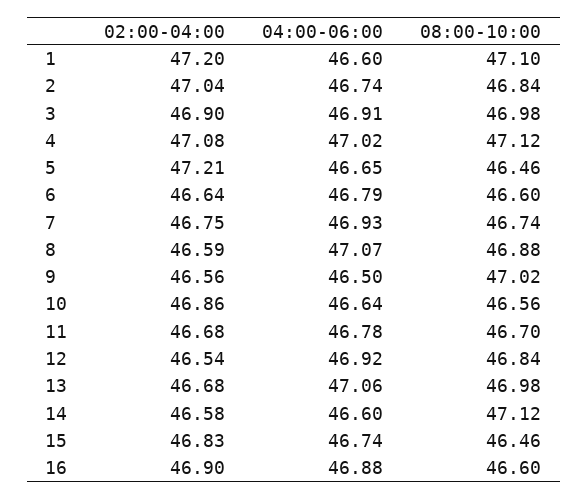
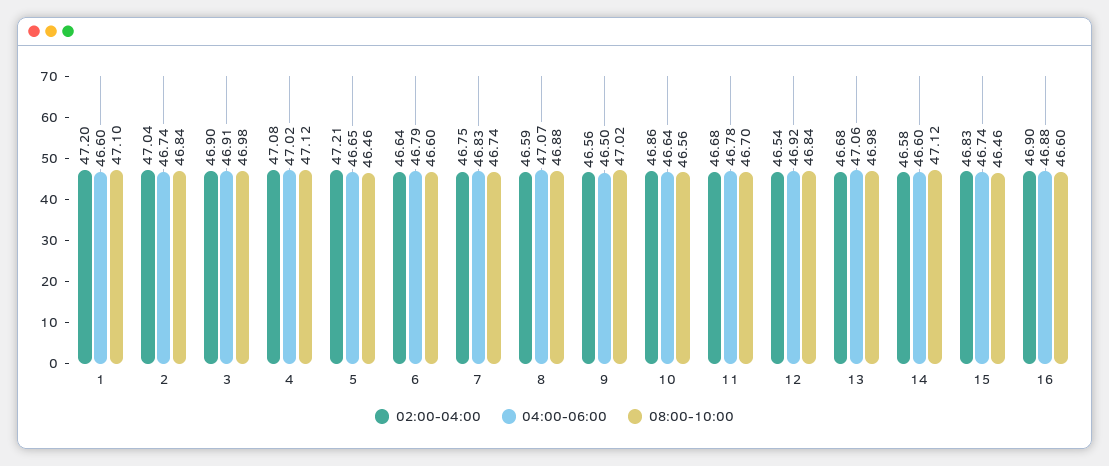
  {
    "02:00-04:00": {
      "1": 47.2,
      "2": 47.04,
      "3": 46.9,
      "4": 47.08,
      "5": 47.21,
      "6": 46.64,
      "7": 46.75,
      "8": 46.59,
      "9": 46.56,
      "10": 46.86,
      "11": 46.68,
      "12": 46.54,
      "13": 46.68,
      "14": 46.58,
      "15": 46.83,
      "16": 46.9
    },
    "04:00-06:00": {
      "1": 46.6,
      "2": 46.74,
      "3": 46.91,
      "4": 47.02,
      "5": 46.65,
      "6": 46.79,
-     "7": 46.93,
+     "7": 46.83,
      "8": 47.07,
      "9": 46.5,
      "10": 46.64,
      "11": 46.78,
      "12": 46.92,
      "13": 47.06,
      "14": 46.6,
      "15": 46.74,
      "16": 46.88
    },
    "08:00-10:00": {
      "1": 47.1,
      "2": 46.84,
      "3": 46.98,
      "4": 47.12,
      "5": 46.46,
      "6": 46.6,
      "7": 46.74,
      "8": 46.88,
      "9": 47.02,
      "10": 46.56,
      "11": 46.7,
      "12": 46.84,
      "13": 46.98,
      "14": 47.12,
      "15": 46.46,
      "16": 46.6
    }
  }

